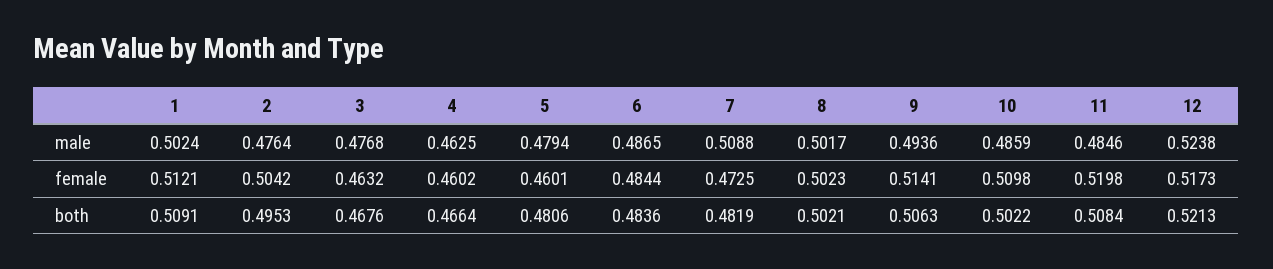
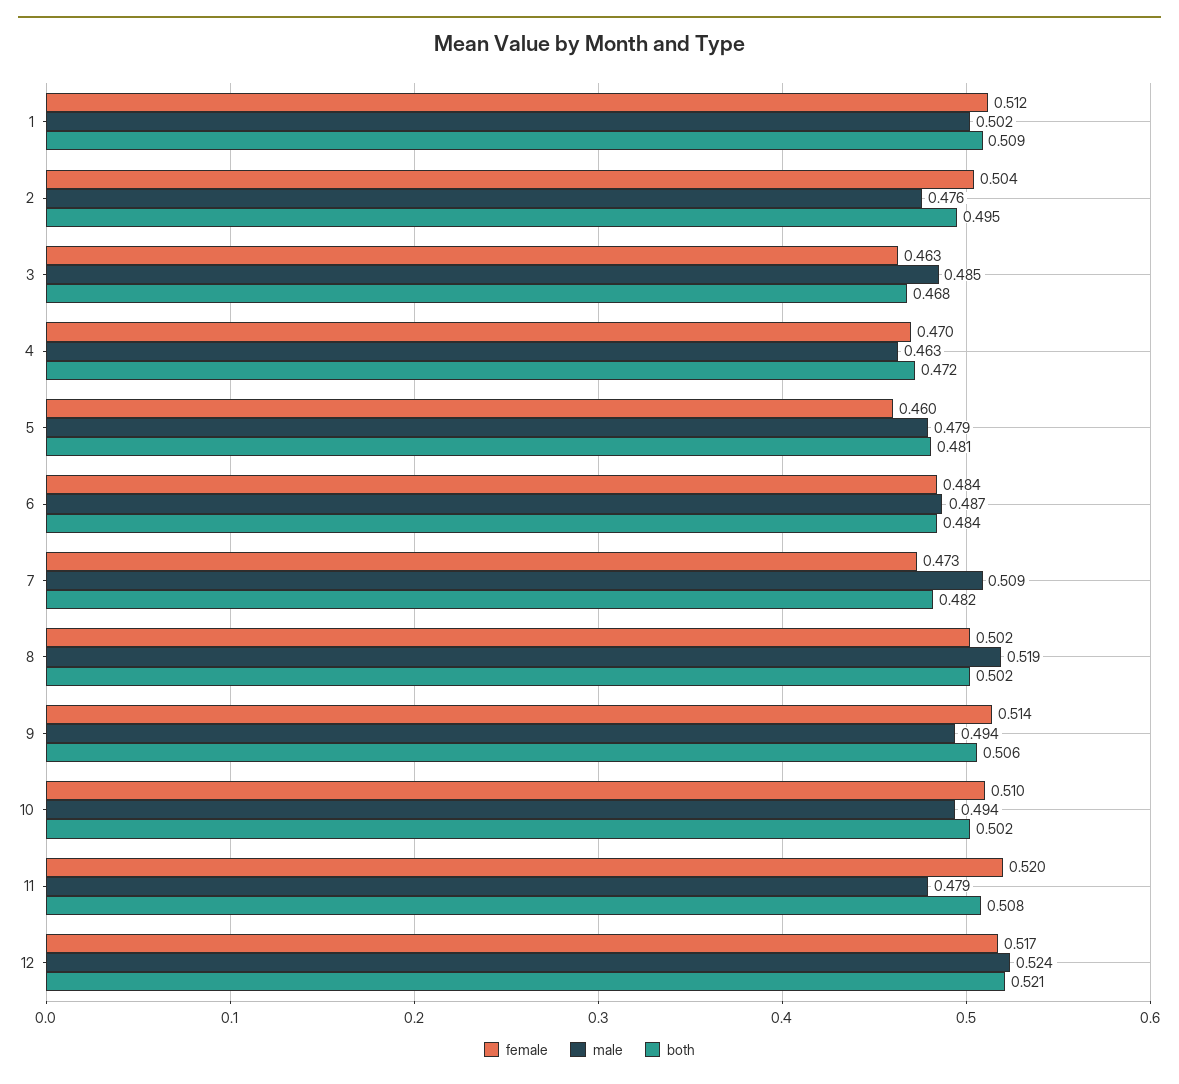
  {
    "male": {
      "1": 0.5024,
      "2": 0.4764,
-     "3": 0.4768,
+     "3": 0.485,
      "4": 0.4625,
      "5": 0.4794,
      "6": 0.4865,
      "7": 0.5088,
-     "8": 0.5017,
+     "8": 0.519,
      "9": 0.4936,
-     "10": 0.4859,
+     "10": 0.494,
-     "11": 0.4846,
+     "11": 0.479,
      "12": 0.5238
    },
    "female": {
      "1": 0.5121,
      "2": 0.5042,
      "3": 0.4632,
-     "4": 0.4602,
+     "4": 0.47,
      "5": 0.4601,
      "6": 0.4844,
      "7": 0.4725,
      "8": 0.5023,
      "9": 0.5141,
      "10": 0.5098,
      "11": 0.5198,
      "12": 0.5173
    },
    "both": {
      "1": 0.5091,
      "2": 0.4953,
      "3": 0.4676,
-     "4": 0.4664,
+     "4": 0.472,
      "5": 0.4806,
      "6": 0.4836,
      "7": 0.4819,
      "8": 0.5021,
      "9": 0.5063,
      "10": 0.5022,
      "11": 0.5084,
      "12": 0.5213
    }
  }

